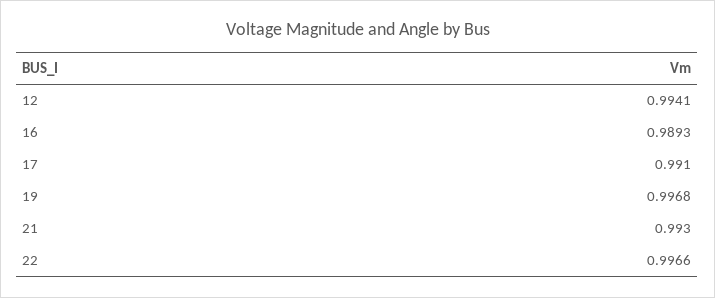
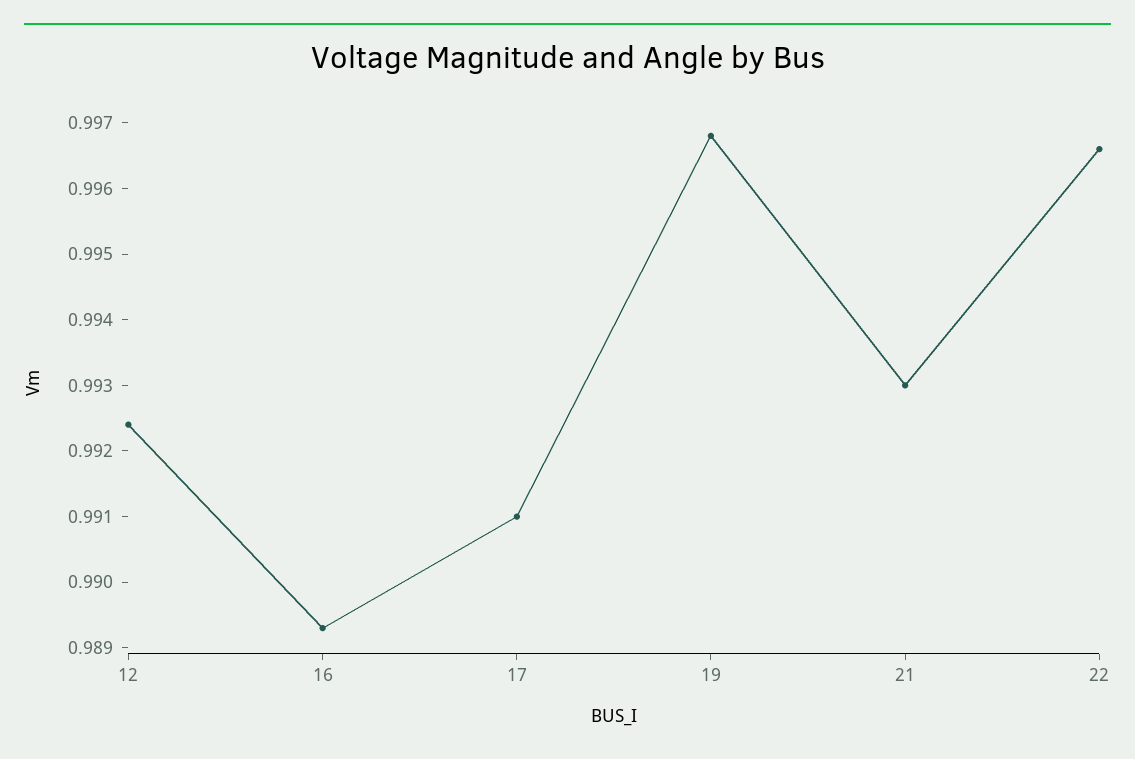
  {
-   "12": 0.9941,
+   "12": 0.9925,
    "16": 0.9893,
    "17": 0.991,
    "19": 0.9968,
    "21": 0.993,
    "22": 0.9966
  }

